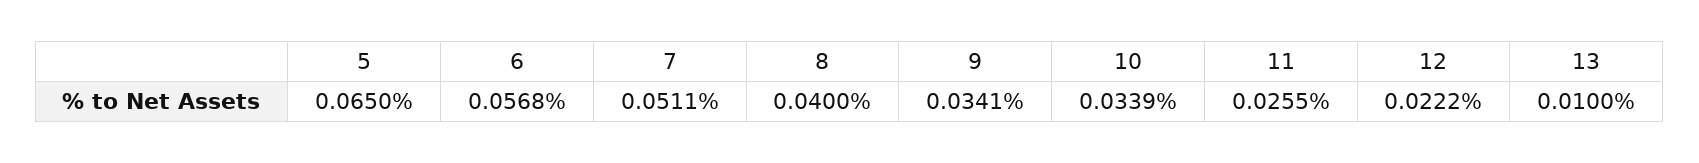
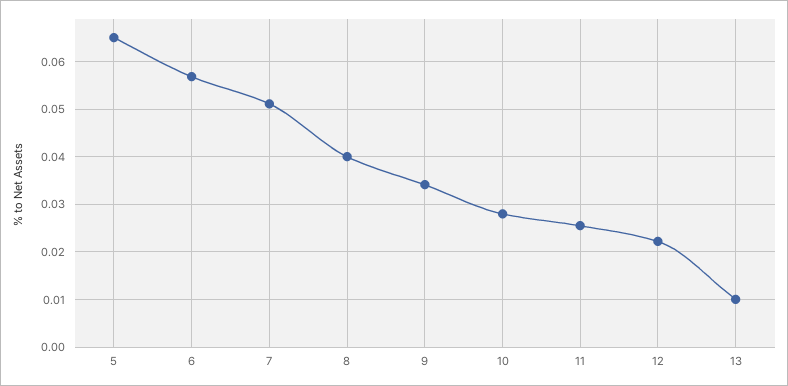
  {
    "5": 0.065,
    "6": 0.0568,
    "7": 0.0511,
    "8": 0.04,
    "9": 0.0341,
-   "10": 0.0339,
+   "10": 0.028,
    "11": 0.0255,
    "12": 0.0222,
    "13": 0.01
  }

